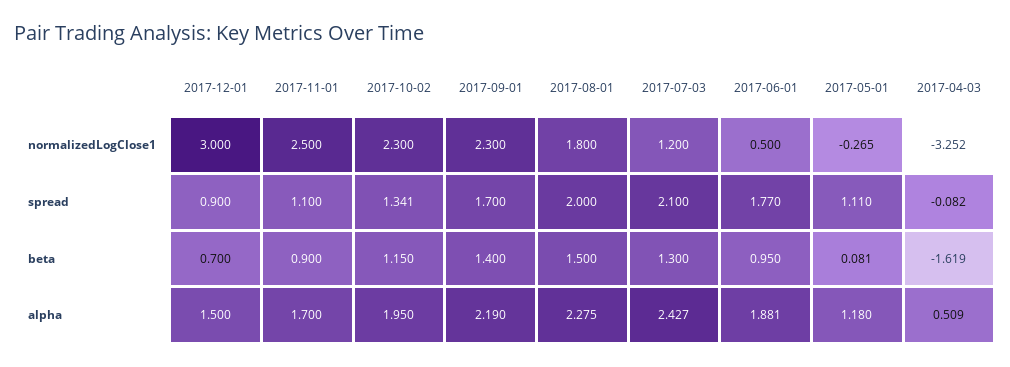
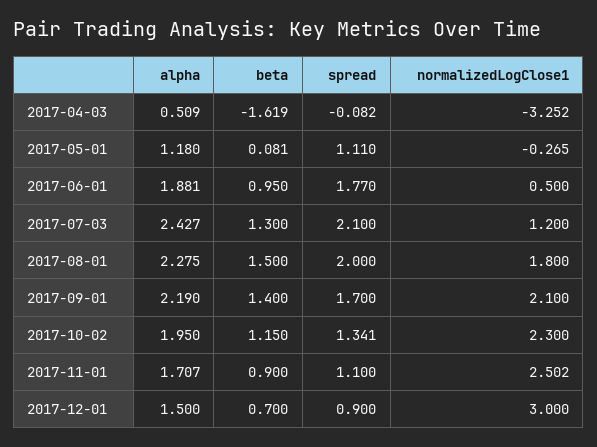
  {
    "2017-12-01": {
      "normalizedLogClose1": 3,
      "spread": 0.9,
      "beta": 0.7,
      "alpha": 1.5
    },
    "2017-11-01": {
-     "normalizedLogClose1": 2.5,
+     "normalizedLogClose1": 2.502,
      "spread": 1.1,
      "beta": 0.9,
-     "alpha": 1.7
+     "alpha": 1.707
    },
    "2017-10-02": {
      "normalizedLogClose1": 2.3,
      "spread": 1.341,
      "beta": 1.15,
      "alpha": 1.95
    },
    "2017-09-01": {
-     "normalizedLogClose1": 2.3,
+     "normalizedLogClose1": 2.1,
      "spread": 1.7,
      "beta": 1.4,
      "alpha": 2.19
    },
    "2017-08-01": {
      "normalizedLogClose1": 1.8,
      "spread": 2,
      "beta": 1.5,
      "alpha": 2.275
    },
    "2017-07-03": {
      "normalizedLogClose1": 1.2,
      "spread": 2.1,
      "beta": 1.3,
      "alpha": 2.427
    },
    "2017-06-01": {
      "normalizedLogClose1": 0.5,
      "spread": 1.77,
      "beta": 0.95,
      "alpha": 1.881
    },
    "2017-05-01": {
      "normalizedLogClose1": -0.265,
      "spread": 1.11,
      "beta": 0.081,
      "alpha": 1.18
    },
    "2017-04-03": {
      "normalizedLogClose1": -3.252,
      "spread": -0.082,
      "beta": -1.619,
      "alpha": 0.509
    }
  }

